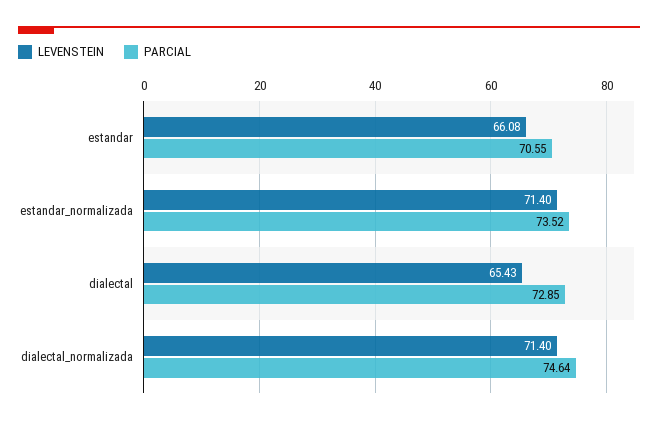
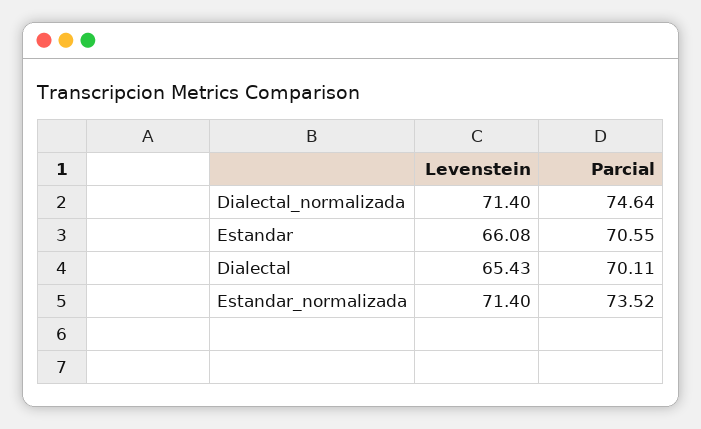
  {
    "LEVENSTEIN": {
      "estandar": 66.08,
      "estandar_normalizada": 71.4,
      "dialectal": 65.43,
      "dialectal_normalizada": 71.4
    },
    "PARCIAL": {
      "estandar": 70.55,
      "estandar_normalizada": 73.52,
-     "dialectal": 72.85,
+     "dialectal": 70.11,
      "dialectal_normalizada": 74.64
    }
  }

